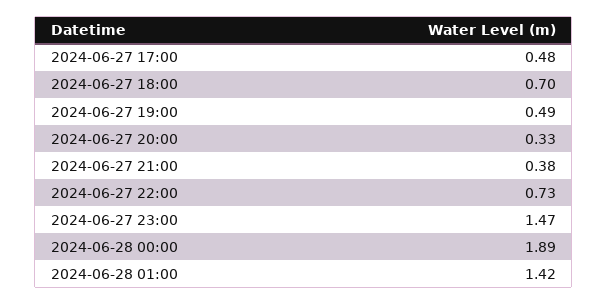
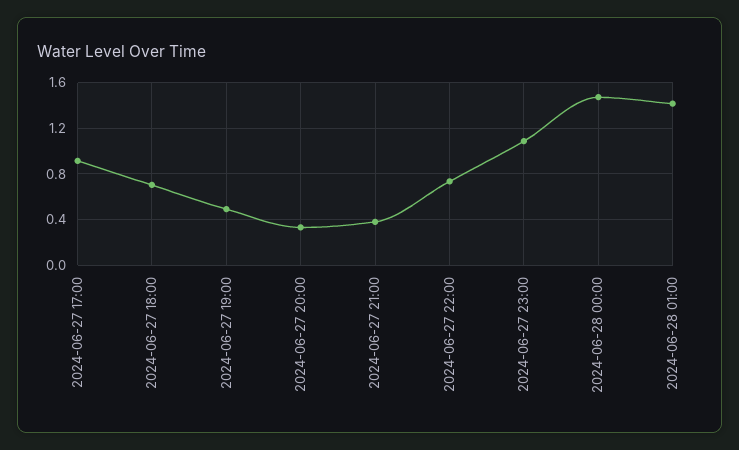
  {
-   "2024-06-27 17:00": 0.48,
+   "2024-06-27 17:00": 0.9,
    "2024-06-27 18:00": 0.7,
    "2024-06-27 19:00": 0.49,
    "2024-06-27 20:00": 0.33,
    "2024-06-27 21:00": 0.38,
    "2024-06-27 22:00": 0.73,
-   "2024-06-27 23:00": 1.47,
+   "2024-06-27 23:00": 1.1,
-   "2024-06-28 00:00": 1.89,
+   "2024-06-28 00:00": 1.5,
    "2024-06-28 01:00": 1.42
  }

